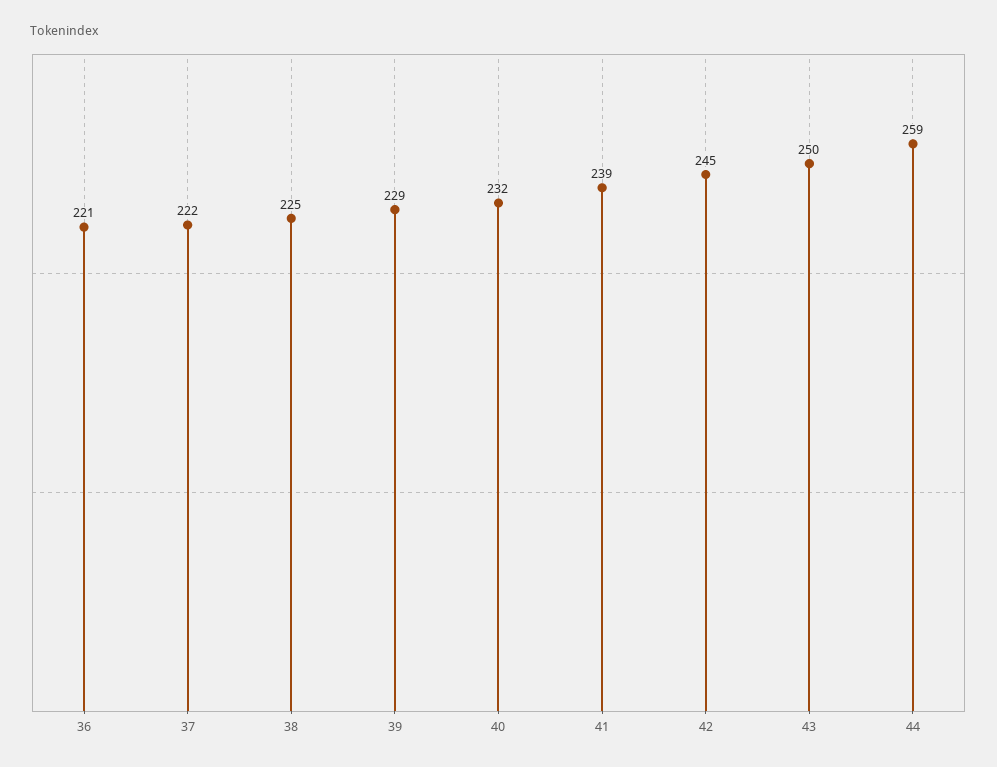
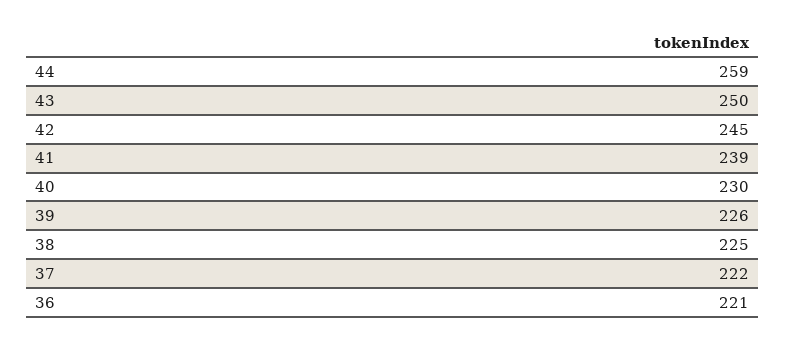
  {
    "36": 221,
    "37": 222,
    "38": 225,
-   "39": 229,
+   "39": 226,
-   "40": 232,
+   "40": 230,
    "41": 239,
    "42": 245,
    "43": 250,
    "44": 259
  }

